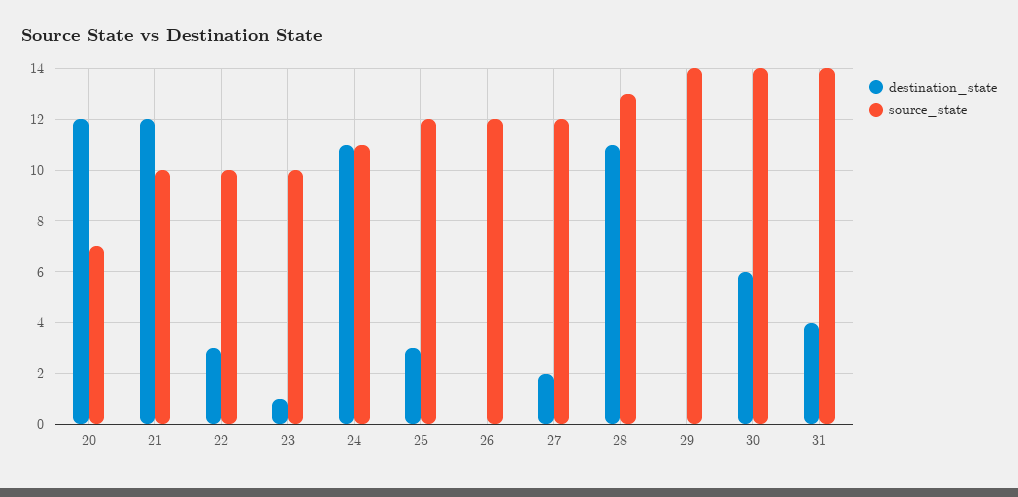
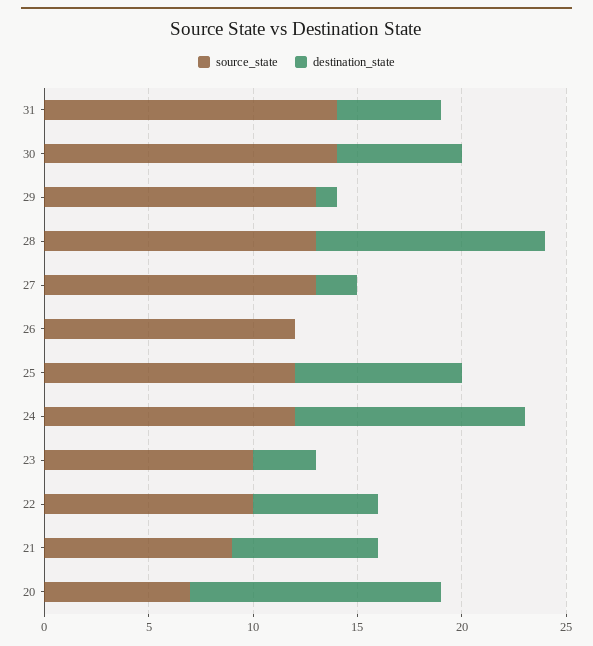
  {
    "destination_state": {
      "20": 12,
-     "21": 12,
+     "21": 7,
-     "22": 3,
+     "22": 6,
-     "23": 1,
+     "23": 3,
      "24": 11,
-     "25": 3,
+     "25": 8,
      "26": 0,
      "27": 2,
      "28": 11,
-     "29": 0,
+     "29": 1,
      "30": 6,
-     "31": 4
+     "31": 5
    },
    "source_state": {
      "20": 7,
-     "21": 10,
+     "21": 9,
      "22": 10,
      "23": 10,
-     "24": 11,
+     "24": 12,
      "25": 12,
      "26": 12,
-     "27": 12,
+     "27": 13,
      "28": 13,
-     "29": 14,
+     "29": 13,
      "30": 14,
      "31": 14
    }
  }

